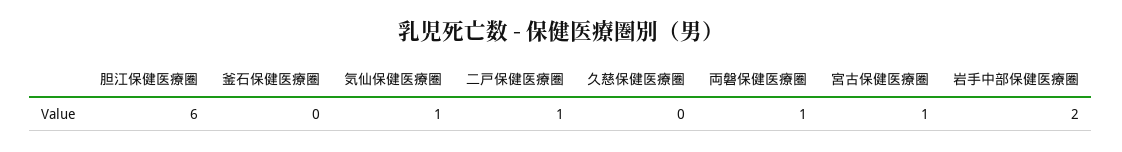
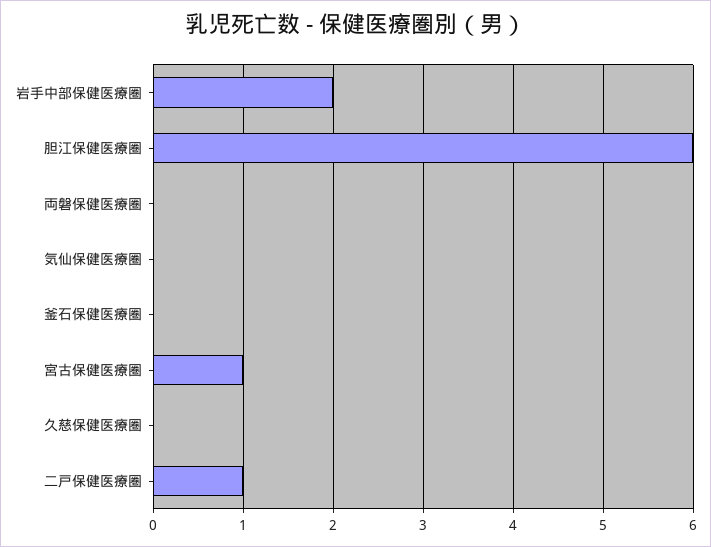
  {
    "胆江保健医療圏": 6,
    "釜石保健医療圏": 0,
-   "気仙保健医療圏": 1,
+   "気仙保健医療圏": 0,
    "二戸保健医療圏": 1,
    "久慈保健医療圏": 0,
-   "両磐保健医療圏": 1,
+   "両磐保健医療圏": 0,
    "宮古保健医療圏": 1,
    "岩手中部保健医療圏": 2
  }

